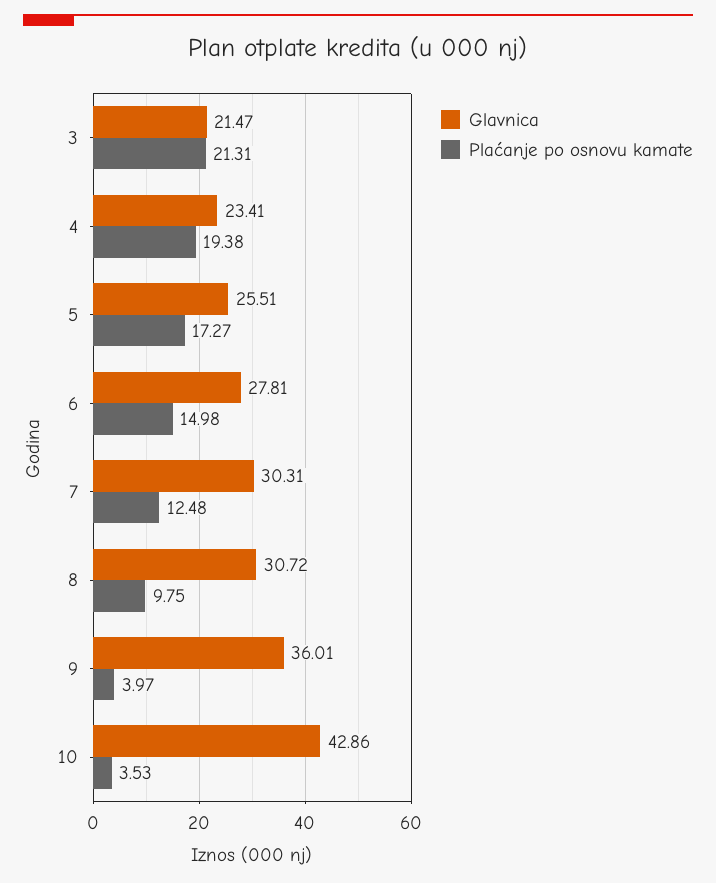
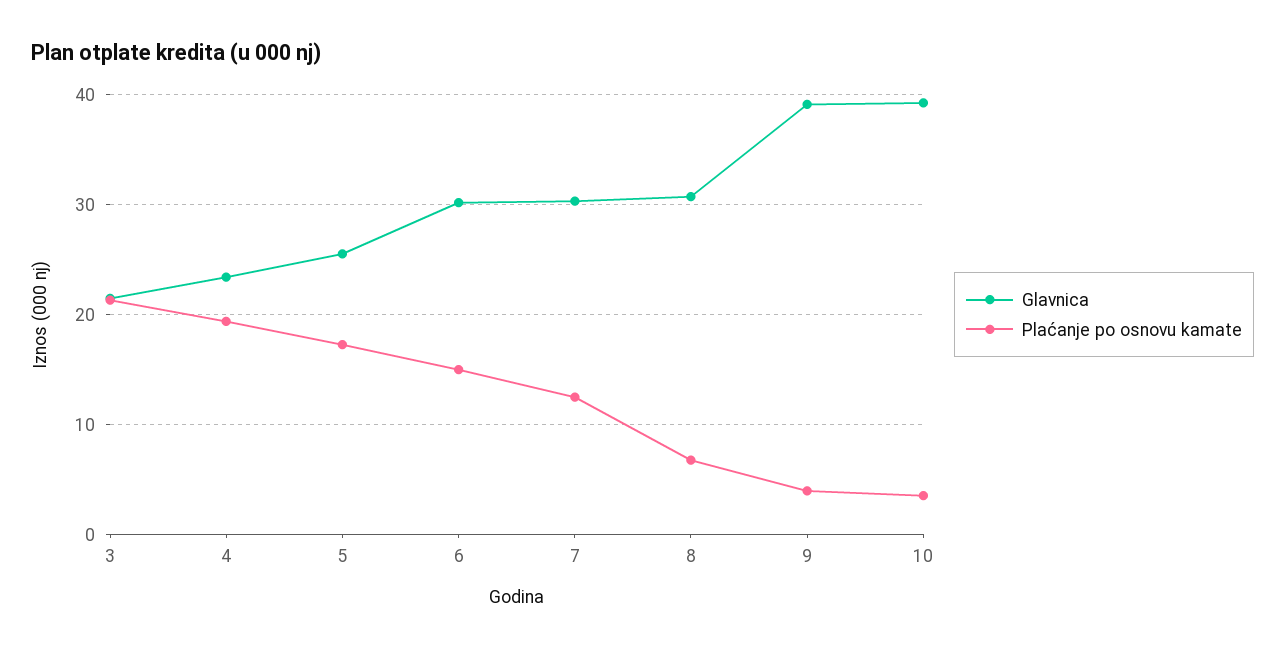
  {
    "Glavnica": {
      "3": 21.47,
      "4": 23.41,
      "5": 25.51,
-     "6": 27.81,
+     "6": 30,
      "7": 30.31,
      "8": 30.72,
-     "9": 36.01,
+     "9": 39,
-     "10": 42.86
+     "10": 39
    },
    "Plaćanje po osnovu kamate": {
      "3": 21.31,
      "4": 19.38,
      "5": 17.27,
      "6": 14.98,
      "7": 12.48,
-     "8": 9.75,
+     "8": 7,
      "9": 3.97,
      "10": 3.53
    }
  }

